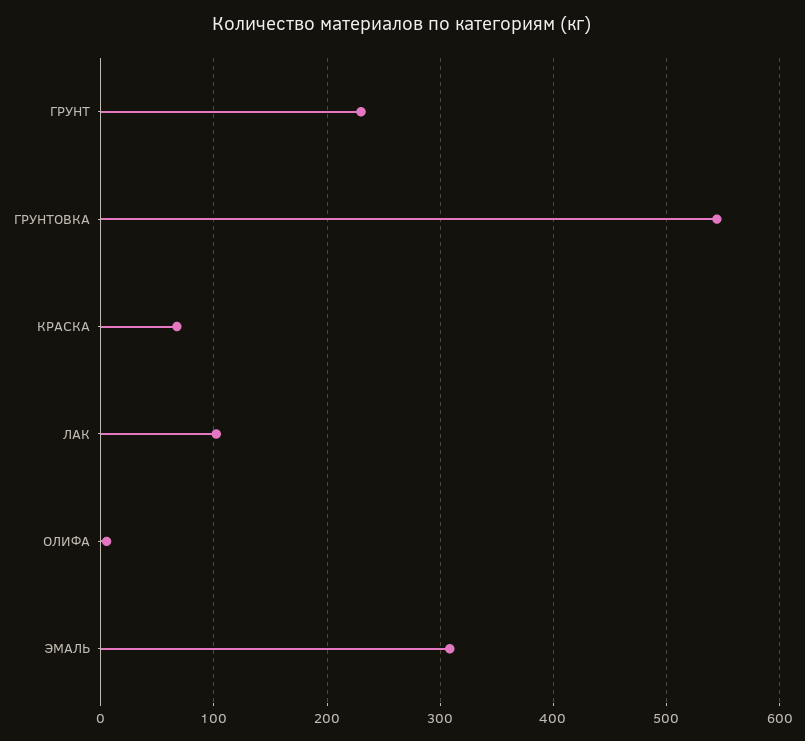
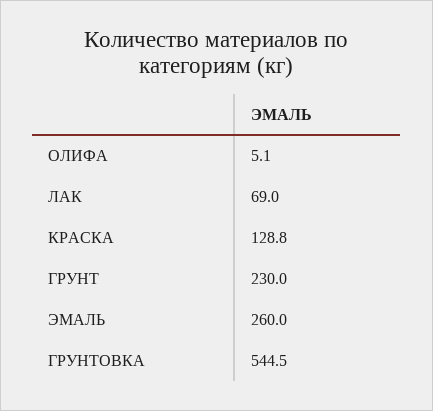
  {
    "ГРУНТ": 230,
    "ГРУНТОВКА": 544.5,
-   "КРАСКА": 70,
+   "КРАСКА": 128.8,
-   "ЛАК": 100,
+   "ЛАК": 69,
    "ОЛИФА": 5.1,
-   "ЭМАЛЬ": 310
+   "ЭМАЛЬ": 260
  }

